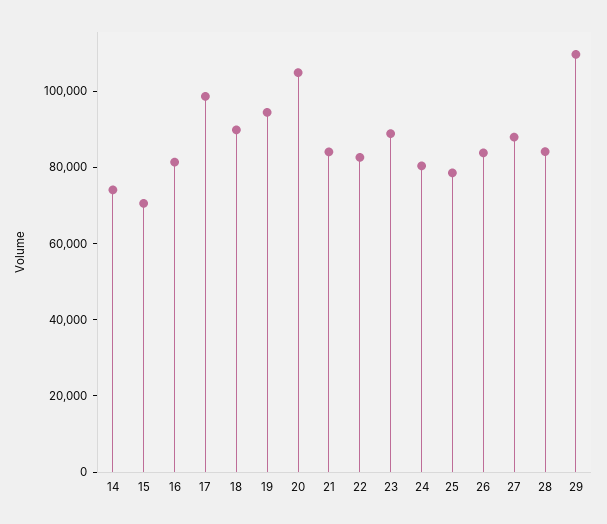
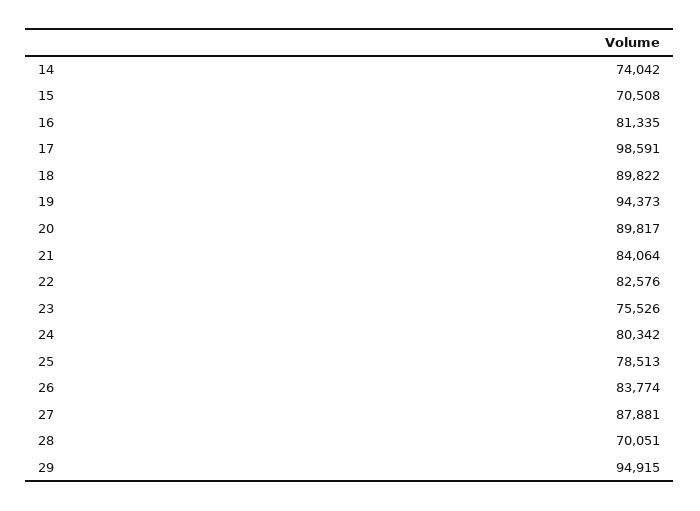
  {
    "14": 74042,
    "15": 70508,
    "16": 81335,
    "17": 98591,
    "18": 89822,
    "19": 94373,
-   "20": 105000,
+   "20": 89817,
    "21": 84064,
    "22": 82576,
-   "23": 90000,
+   "23": 75526,
    "24": 80342,
    "25": 78513,
    "26": 83774,
    "27": 87881,
-   "28": 85000,
+   "28": 70051,
-   "29": 110000
+   "29": 94915
  }

